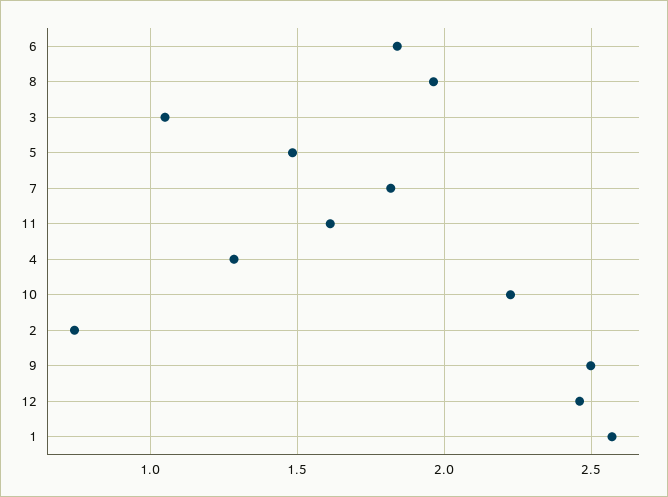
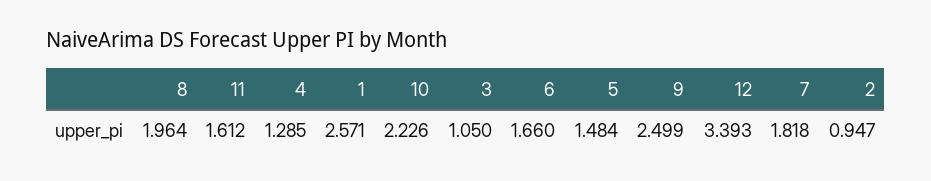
  {
-   "6": 1.85,
+   "6": 1.66,
    "8": 1.964,
    "3": 1.05,
    "5": 1.484,
    "7": 1.818,
    "11": 1.612,
    "4": 1.285,
    "10": 2.226,
-   "2": 0.75,
+   "2": 0.947,
    "9": 2.499,
-   "12": 2.45,
+   "12": 3.393,
    "1": 2.571
  }

